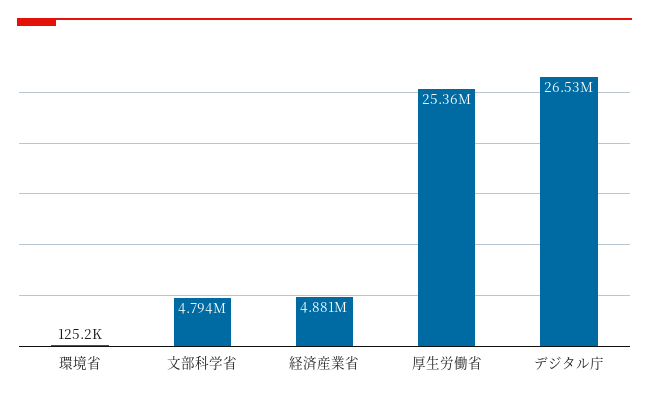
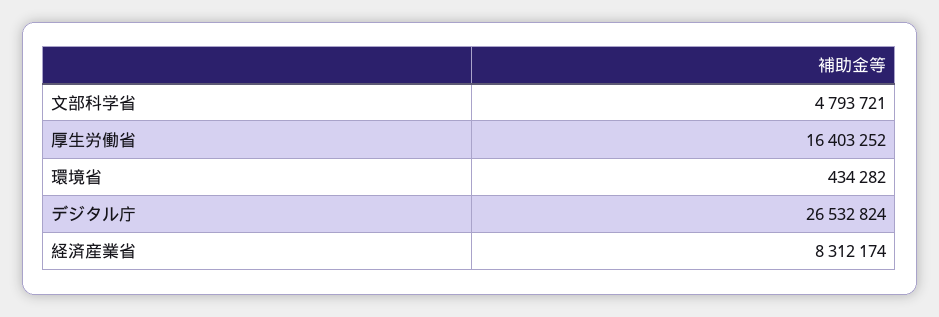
  {
-   "環境省": 125200,
+   "環境省": 434282,
    "文部科学省": 4793721,
-   "経済産業省": 4881000,
+   "経済産業省": 8312174,
-   "厚生労働省": 25360000,
+   "厚生労働省": 16403252,
    "デジタル庁": 26532824
  }

